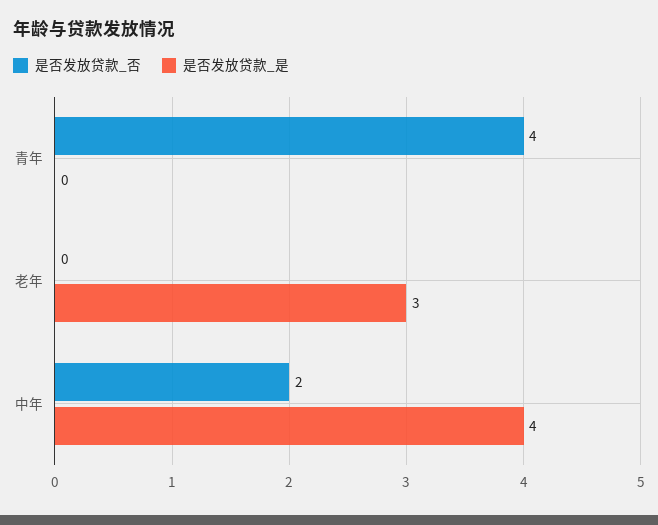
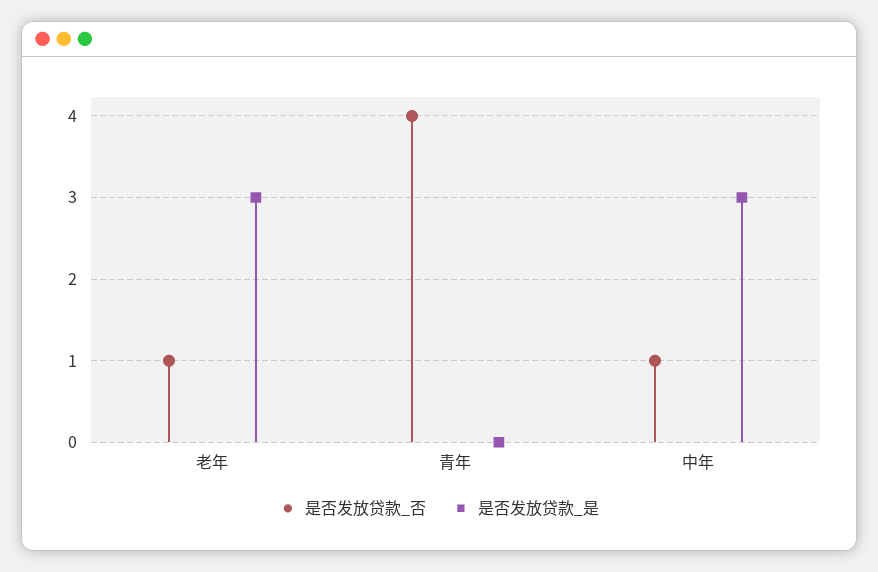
  {
    "是否发放贷款_否": {
      "青年": 4,
-     "老年": 0,
+     "老年": 1,
-     "中年": 2
+     "中年": 1
    },
    "是否发放贷款_是": {
      "青年": 0,
      "老年": 3,
-     "中年": 4
+     "中年": 3
    }
  }

